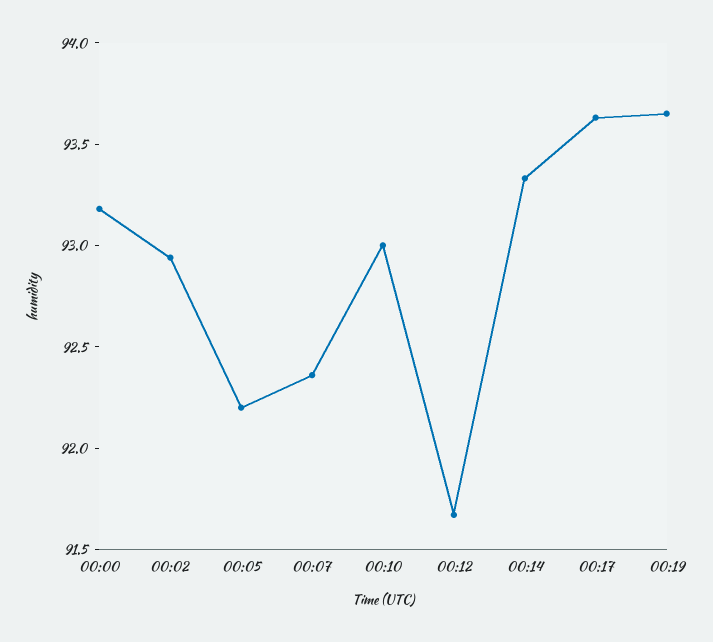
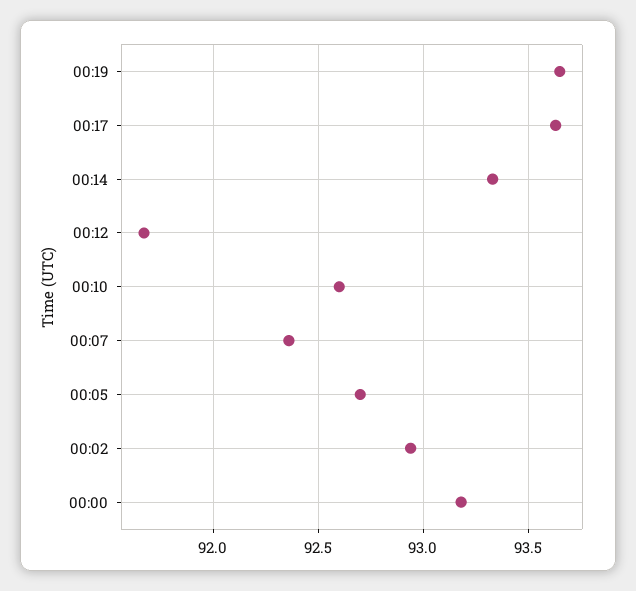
  {
    "00:00": 93.2,
    "00:02": 92.95,
-   "00:05": 92.2,
+   "00:05": 92.7,
    "00:07": 92.35,
-   "00:10": 93,
+   "00:10": 92.6,
    "00:12": 91.65,
    "00:14": 93.35,
    "00:17": 93.65,
    "00:19": 93.65
  }

